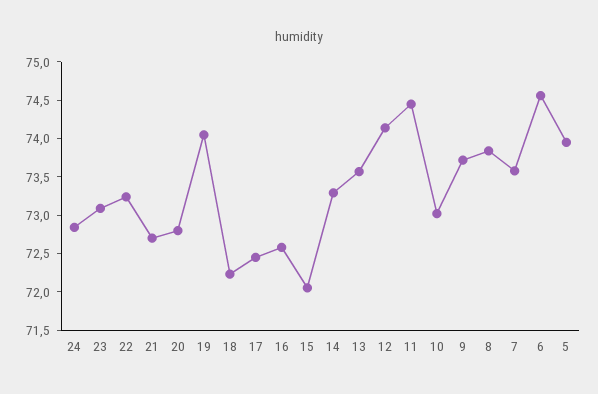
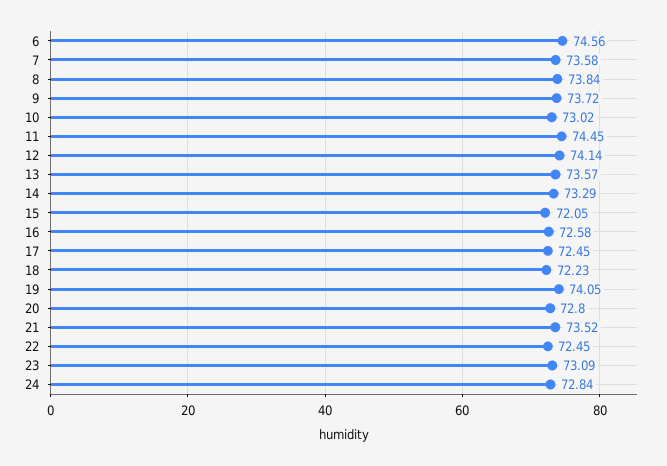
  {
    "24": 72.84,
    "23": 73.09,
-   "22": 73.25,
+   "22": 72.45,
-   "21": 72.75,
+   "21": 73.52,
    "20": 72.8,
    "19": 74.05,
    "18": 72.23,
    "17": 72.45,
    "16": 72.58,
    "15": 72.05,
    "14": 73.29,
    "13": 73.57,
    "12": 74.14,
    "11": 74.45,
    "10": 73.02,
    "9": 73.72,
    "8": 73.84,
    "7": 73.58,
-   "6": 74.56,
+   "6": 74.56
-   "5": 74
  }

